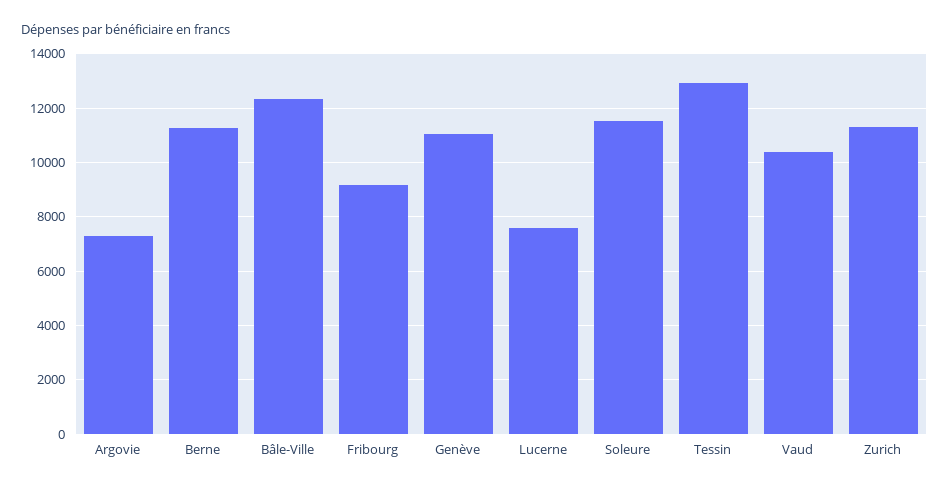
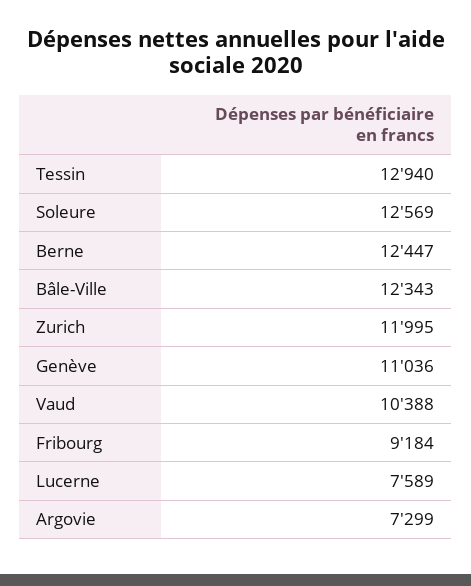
  {
    "Argovie": 7299,
-   "Berne": 11250,
+   "Berne": 12447,
    "Bâle-Ville": 12343,
    "Fribourg": 9184,
    "Genève": 11036,
    "Lucerne": 7589,
-   "Soleure": 11500,
+   "Soleure": 12569,
    "Tessin": 12940,
    "Vaud": 10388,
-   "Zurich": 11250
+   "Zurich": 11995
  }

